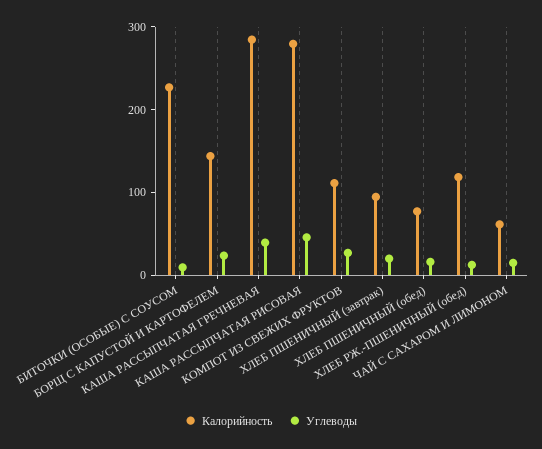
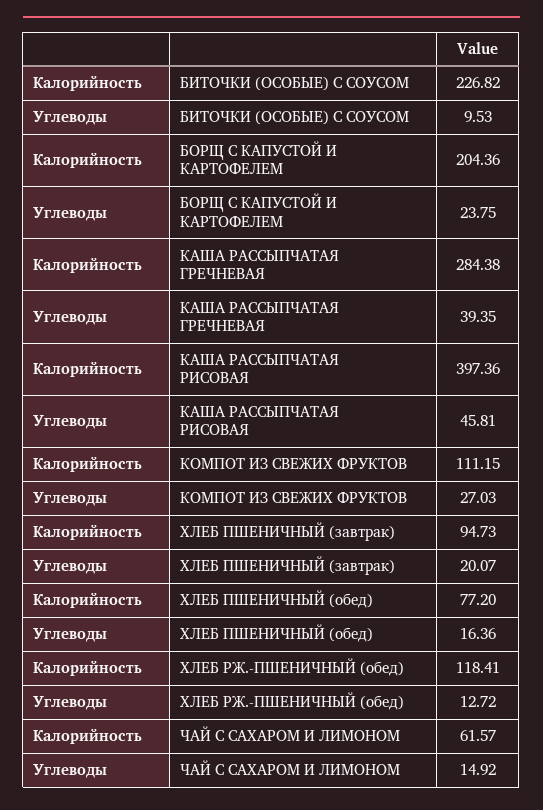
  {
    "Калорийность": {
      "БИТОЧКИ (ОСОБЫЕ) С СОУСОМ": 226.82,
-     "БОРЩ С КАПУСТОЙ И КАРТОФЕЛЕМ": 140,
+     "БОРЩ С КАПУСТОЙ И КАРТОФЕЛЕМ": 204.36,
      "КАША РАССЫПЧАТАЯ ГРЕЧНЕВАЯ": 284.38,
-     "КАША РАССЫПЧАТАЯ РИСОВАЯ": 280,
+     "КАША РАССЫПЧАТАЯ РИСОВАЯ": 397.36,
      "КОМПОТ ИЗ СВЕЖИХ ФРУКТОВ": 111.15,
      "ХЛЕБ ПШЕНИЧНЫЙ (завтрак)": 94.73,
      "ХЛЕБ ПШЕНИЧНЫЙ (обед)": 77.2,
      "ХЛЕБ РЖ.-ПШЕНИЧНЫЙ (обед)": 118.41,
      "ЧАЙ С САХАРОМ И ЛИМОНОМ": 61.57
    },
    "Углеводы": {
      "БИТОЧКИ (ОСОБЫЕ) С СОУСОМ": 9.53,
      "БОРЩ С КАПУСТОЙ И КАРТОФЕЛЕМ": 23.75,
      "КАША РАССЫПЧАТАЯ ГРЕЧНЕВАЯ": 39.35,
      "КАША РАССЫПЧАТАЯ РИСОВАЯ": 45.81,
      "КОМПОТ ИЗ СВЕЖИХ ФРУКТОВ": 27.03,
      "ХЛЕБ ПШЕНИЧНЫЙ (завтрак)": 20.07,
      "ХЛЕБ ПШЕНИЧНЫЙ (обед)": 16.36,
      "ХЛЕБ РЖ.-ПШЕНИЧНЫЙ (обед)": 12.72,
      "ЧАЙ С САХАРОМ И ЛИМОНОМ": 14.92
    }
  }

